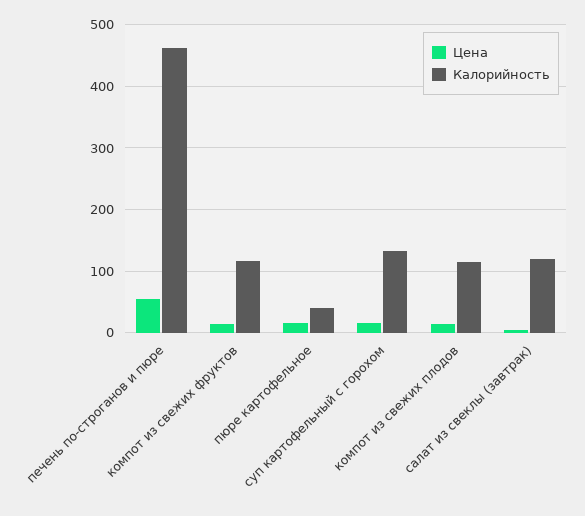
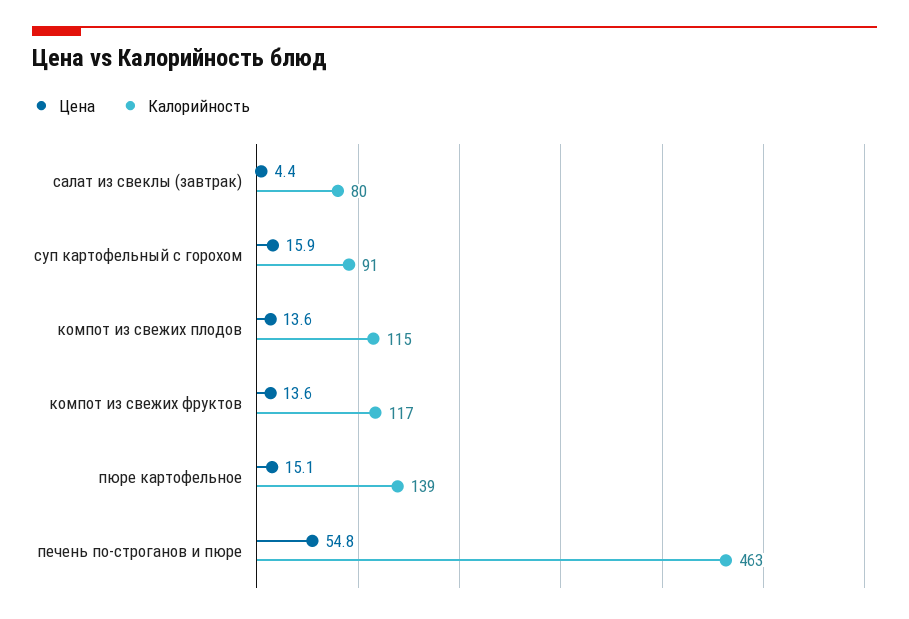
  {
    "Цена": {
      "печень по-строганов и пюре": 54.8,
      "компот из свежих фруктов": 13.6,
      "пюре картофельное": 15.1,
      "суп картофельный с горохом": 15.9,
      "компот из свежих плодов": 13.6,
      "салат из свеклы (завтрак)": 4.4
    },
    "Калорийность": {
      "печень по-строганов и пюре": 463,
      "компот из свежих фруктов": 117,
-     "пюре картофельное": 40,
+     "пюре картофельное": 139,
-     "суп картофельный с горохом": 130,
+     "суп картофельный с горохом": 91,
      "компот из свежих плодов": 115,
-     "салат из свеклы (завтрак)": 120
+     "салат из свеклы (завтрак)": 80
    }
  }

